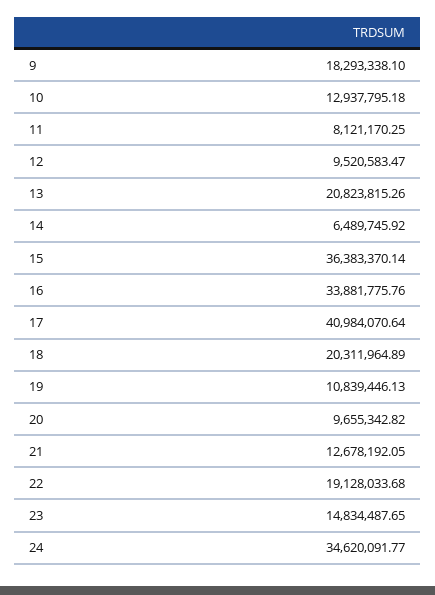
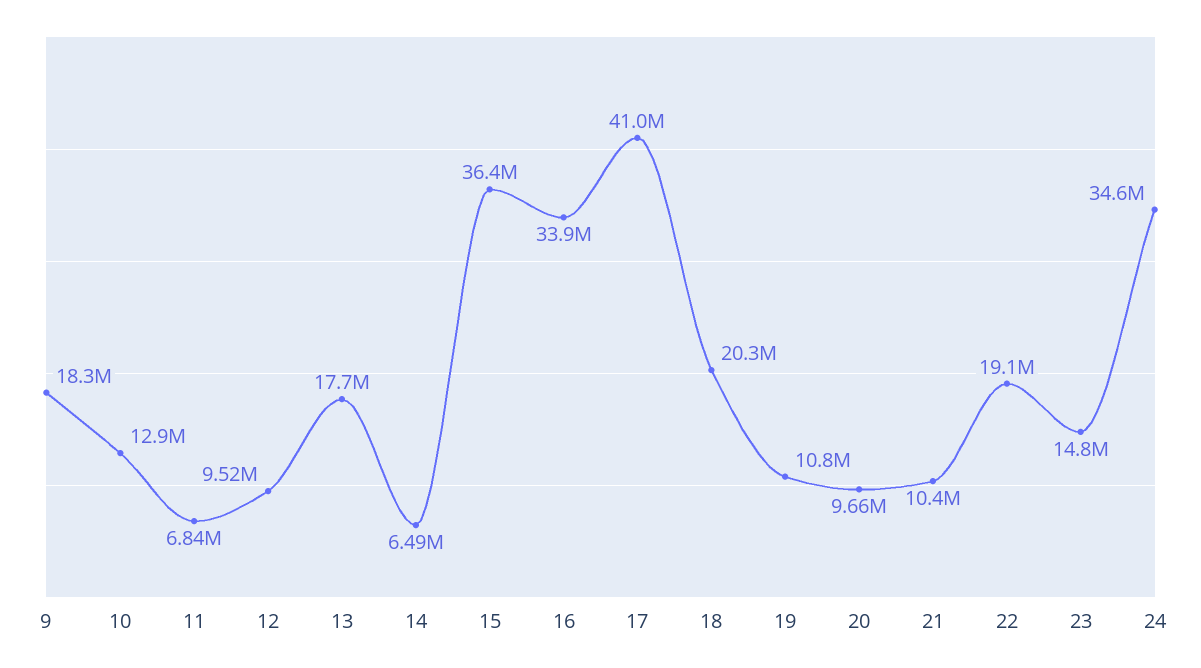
  {
    "9": 18293338.1,
    "10": 12937795.18,
-   "11": 8121170.25,
+   "11": 6840000,
    "12": 9520583.47,
-   "13": 20823815.26,
+   "13": 17700000,
    "14": 6489745.92,
    "15": 36383370.14,
    "16": 33881775.76,
    "17": 40984070.64,
    "18": 20311964.89,
    "19": 10839446.13,
    "20": 9655342.82,
-   "21": 12678192.05,
+   "21": 10400000,
    "22": 19128033.68,
    "23": 14834487.65,
    "24": 34620091.77
  }

